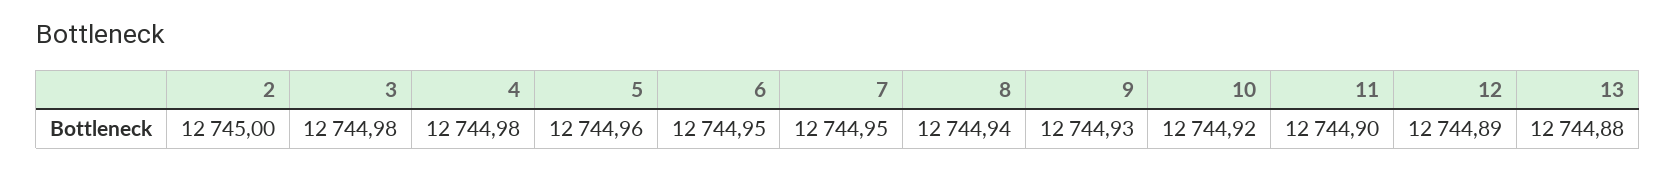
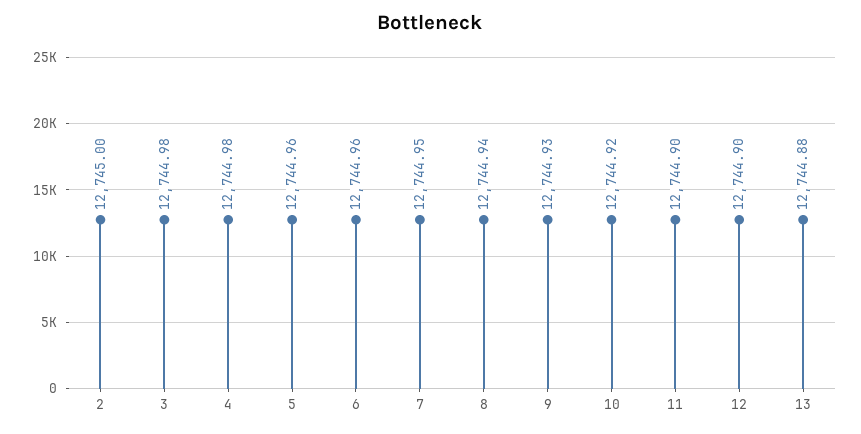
  {
    "2": 12745,
    "3": 12744.98,
    "4": 12744.98,
    "5": 12744.96,
-   "6": 12744.95,
+   "6": 12744.96,
    "7": 12744.95,
    "8": 12744.94,
    "9": 12744.93,
    "10": 12744.92,
    "11": 12744.9,
-   "12": 12744.89,
+   "12": 12744.9,
    "13": 12744.88
  }

